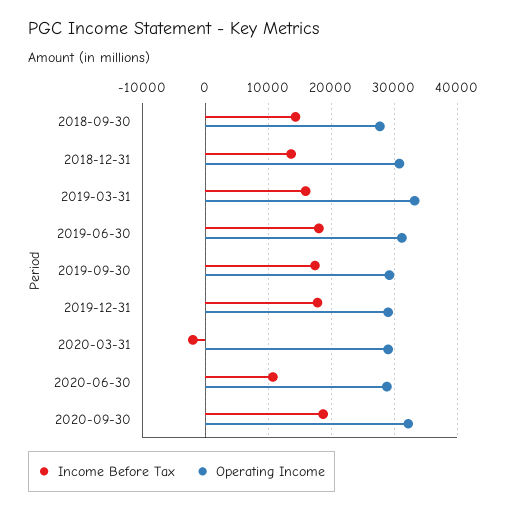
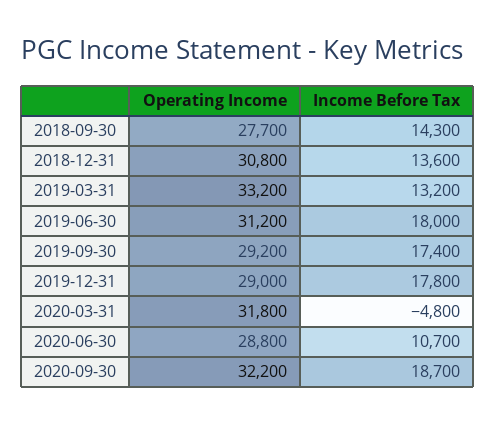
  {
    "Income Before Tax": {
      "2018-09-30": 14300,
      "2018-12-31": 13600,
-     "2019-03-31": 16000,
+     "2019-03-31": 13200,
      "2019-06-30": 18000,
      "2019-09-30": 17400,
      "2019-12-31": 17800,
-     "2020-03-31": -2000,
+     "2020-03-31": -4800,
      "2020-06-30": 10700,
      "2020-09-30": 18700
    },
    "Operating Income": {
      "2018-09-30": 27700,
      "2018-12-31": 30800,
      "2019-03-31": 33200,
      "2019-06-30": 31200,
      "2019-09-30": 29200,
      "2019-12-31": 29000,
-     "2020-03-31": 29000,
+     "2020-03-31": 31800,
      "2020-06-30": 28800,
      "2020-09-30": 32200
    }
  }

